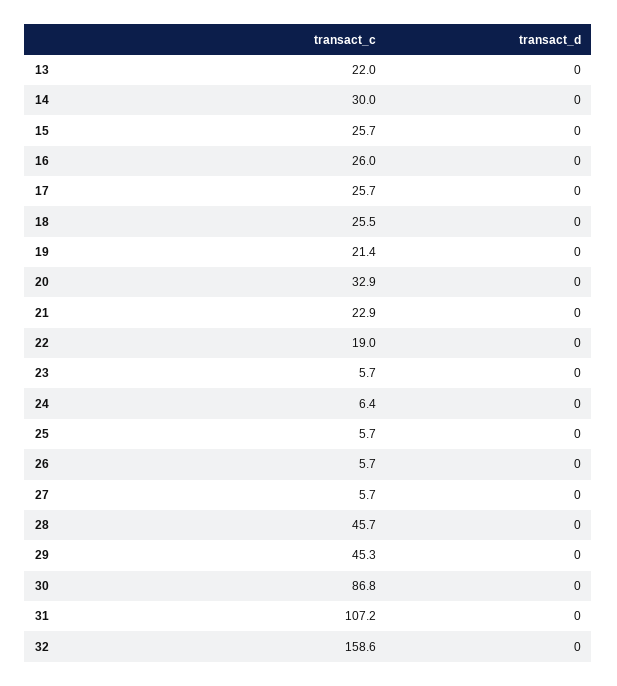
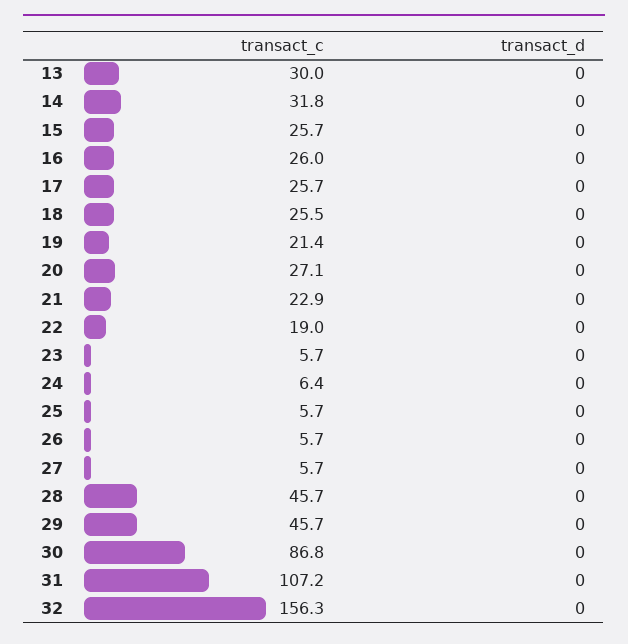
  {
    "transact_c": {
-     "13": 22,
+     "13": 30,
-     "14": 30,
+     "14": 31.8,
      "15": 25.7,
      "16": 26,
      "17": 25.7,
      "18": 25.5,
      "19": 21.4,
-     "20": 32.9,
+     "20": 27.1,
      "21": 22.9,
      "22": 19,
      "23": 5.7,
      "24": 6.4,
      "25": 5.7,
      "26": 5.7,
      "27": 5.7,
      "28": 45.7,
-     "29": 45.3,
+     "29": 45.7,
      "30": 86.8,
      "31": 107.2,
-     "32": 158.6
+     "32": 156.3
    },
    "transact_d": {
      "13": 0,
      "14": 0,
      "15": 0,
      "16": 0,
      "17": 0,
      "18": 0,
      "19": 0,
      "20": 0,
      "21": 0,
      "22": 0,
      "23": 0,
      "24": 0,
      "25": 0,
      "26": 0,
      "27": 0,
      "28": 0,
      "29": 0,
      "30": 0,
      "31": 0,
      "32": 0
    }
  }

